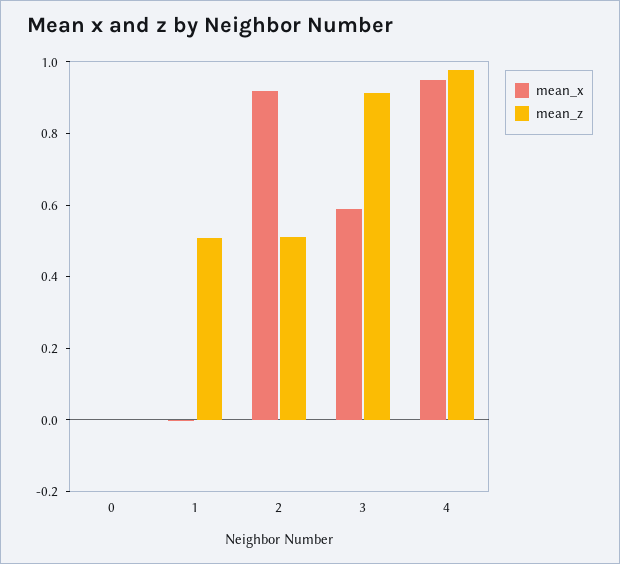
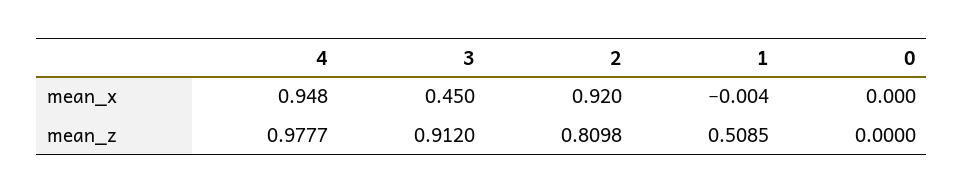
  {
    "mean_x": {
      "0": 0,
      "1": -0.004,
      "2": 0.92,
-     "3": 0.6,
+     "3": 0.45,
      "4": 0.948
    },
    "mean_z": {
      "0": 0,
      "1": 0.5085,
-     "2": 0.5,
+     "2": 0.8098,
      "3": 0.912,
      "4": 0.9777
    }
  }

